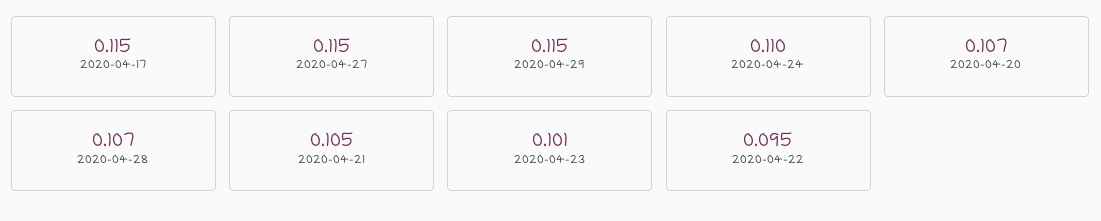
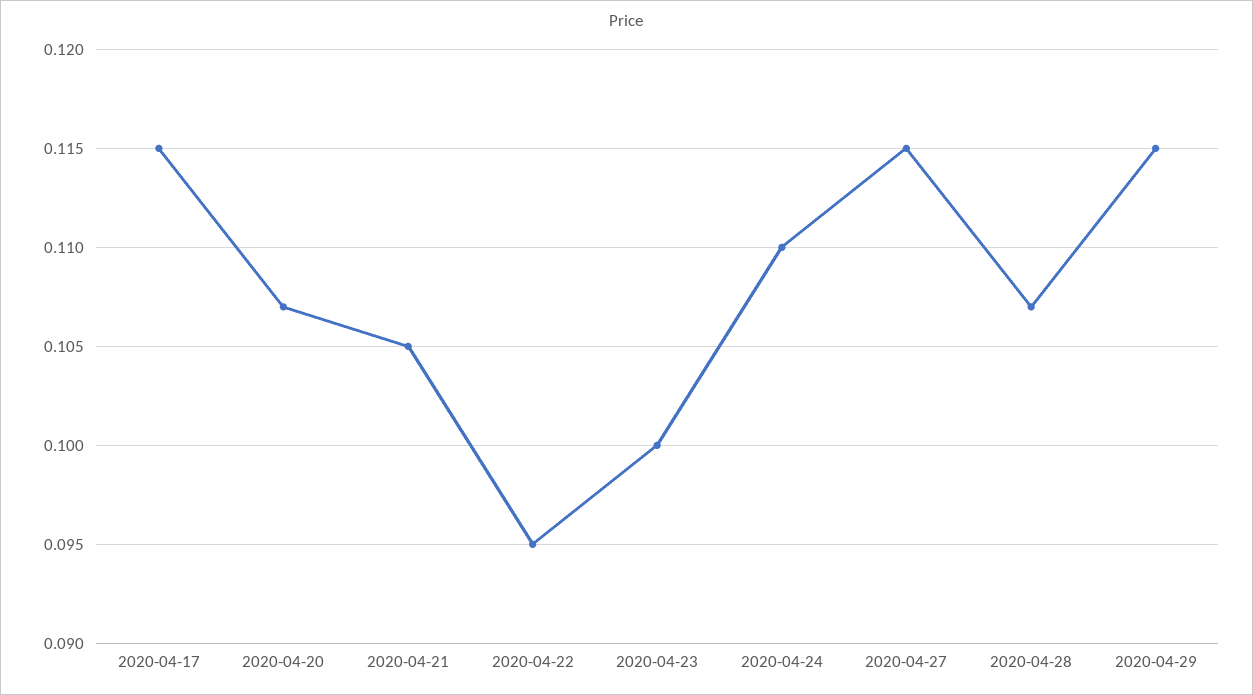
  {
    "2020-04-17": 0.115,
    "2020-04-27": 0.115,
    "2020-04-29": 0.115,
    "2020-04-24": 0.11,
    "2020-04-20": 0.107,
    "2020-04-28": 0.107,
    "2020-04-21": 0.105,
-   "2020-04-23": 0.101,
+   "2020-04-23": 0.1,
    "2020-04-22": 0.095
  }

